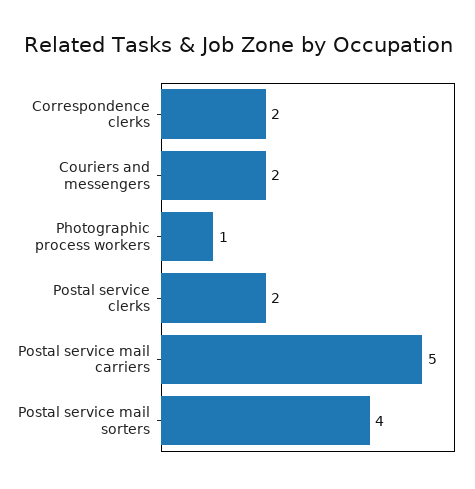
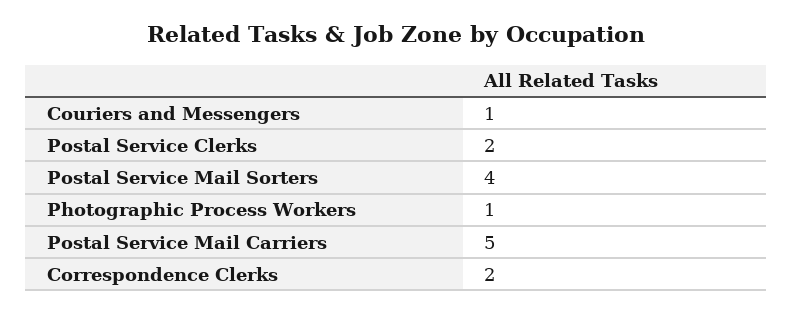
  {
    "Correspondence clerks": 2,
-   "Couriers and messengers": 2,
+   "Couriers and messengers": 1,
    "Photographic process workers": 1,
    "Postal service clerks": 2,
    "Postal service mail carriers": 5,
    "Postal service mail sorters": 4
  }

